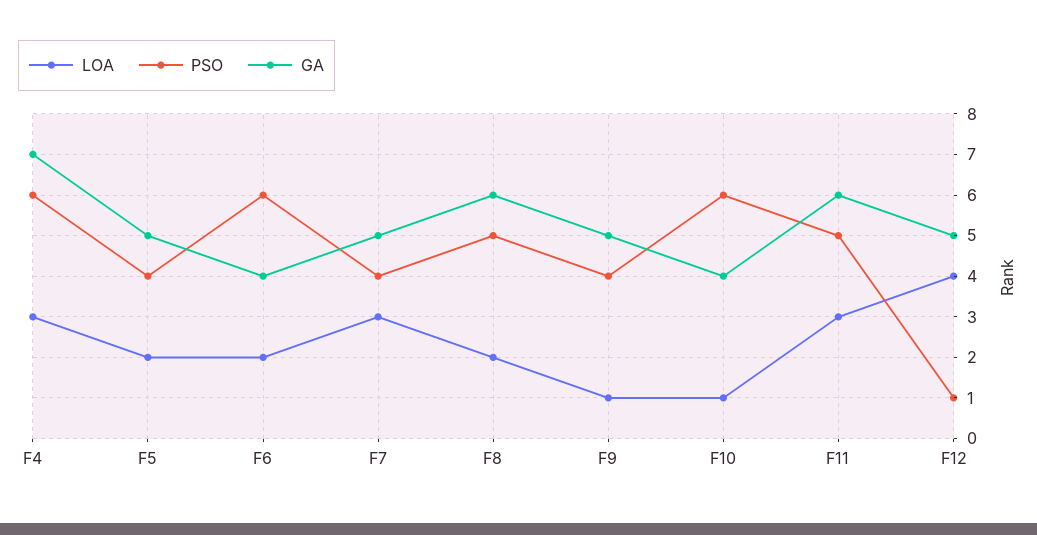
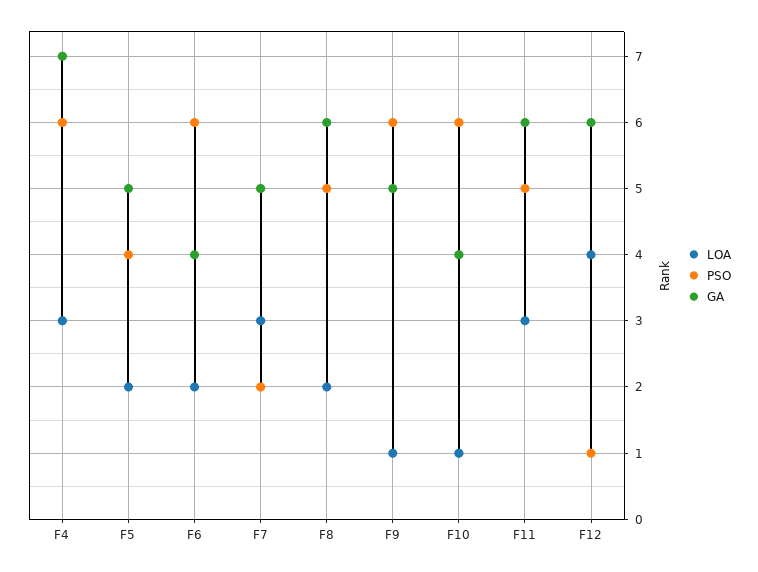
  {
    "LOA": {
      "F4": 3,
      "F5": 2,
      "F6": 2,
      "F7": 3,
      "F8": 2,
      "F9": 1,
      "F10": 1,
      "F11": 3,
      "F12": 4
    },
    "PSO": {
      "F4": 6,
      "F5": 4,
      "F6": 6,
-     "F7": 4,
+     "F7": 2,
      "F8": 5,
-     "F9": 4,
+     "F9": 6,
      "F10": 6,
      "F11": 5,
      "F12": 1
    },
    "GA": {
      "F4": 7,
      "F5": 5,
      "F6": 4,
      "F7": 5,
      "F8": 6,
      "F9": 5,
      "F10": 4,
      "F11": 6,
-     "F12": 5
+     "F12": 6
    }
  }

